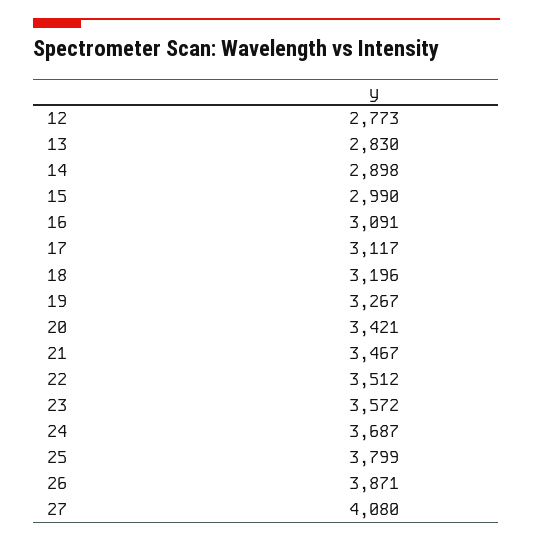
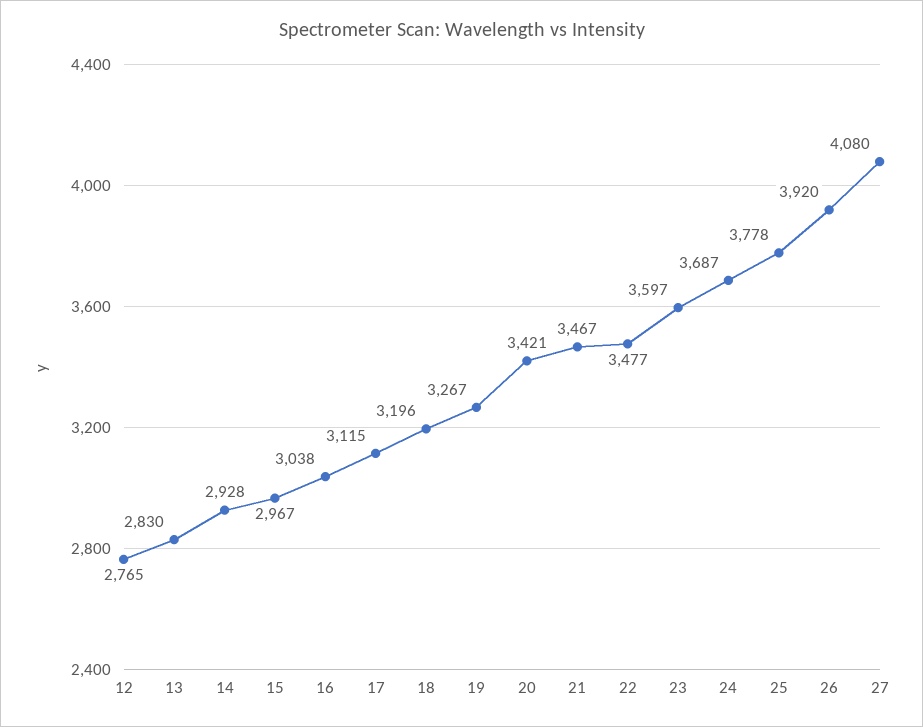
  {
-   "12": 2773,
+   "12": 2765,
    "13": 2830,
-   "14": 2898,
+   "14": 2928,
-   "15": 2990,
+   "15": 2967,
-   "16": 3091,
+   "16": 3038,
-   "17": 3117,
+   "17": 3115,
    "18": 3196,
    "19": 3267,
    "20": 3421,
    "21": 3467,
-   "22": 3512,
+   "22": 3477,
-   "23": 3572,
+   "23": 3597,
    "24": 3687,
-   "25": 3799,
+   "25": 3778,
-   "26": 3871,
+   "26": 3920,
    "27": 4080
  }

